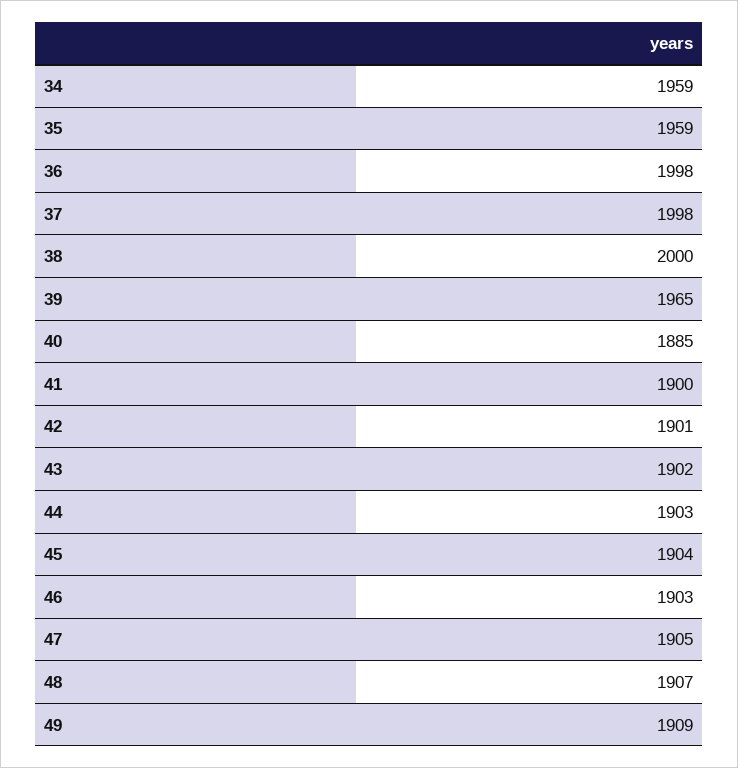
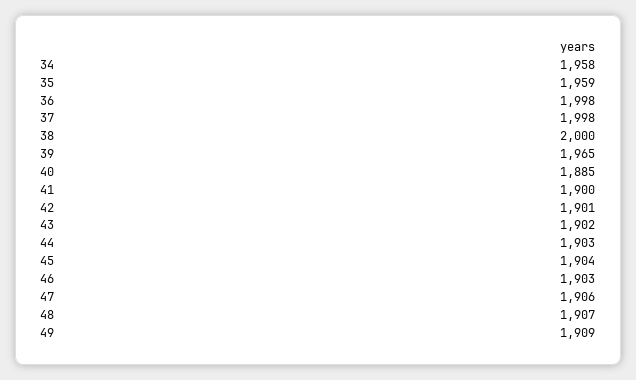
  {
-   "34": 1959,
+   "34": 1958,
    "35": 1959,
    "36": 1998,
    "37": 1998,
    "38": 2000,
    "39": 1965,
    "40": 1885,
    "41": 1900,
    "42": 1901,
    "43": 1902,
    "44": 1903,
    "45": 1904,
    "46": 1903,
-   "47": 1905,
+   "47": 1906,
    "48": 1907,
    "49": 1909
  }

